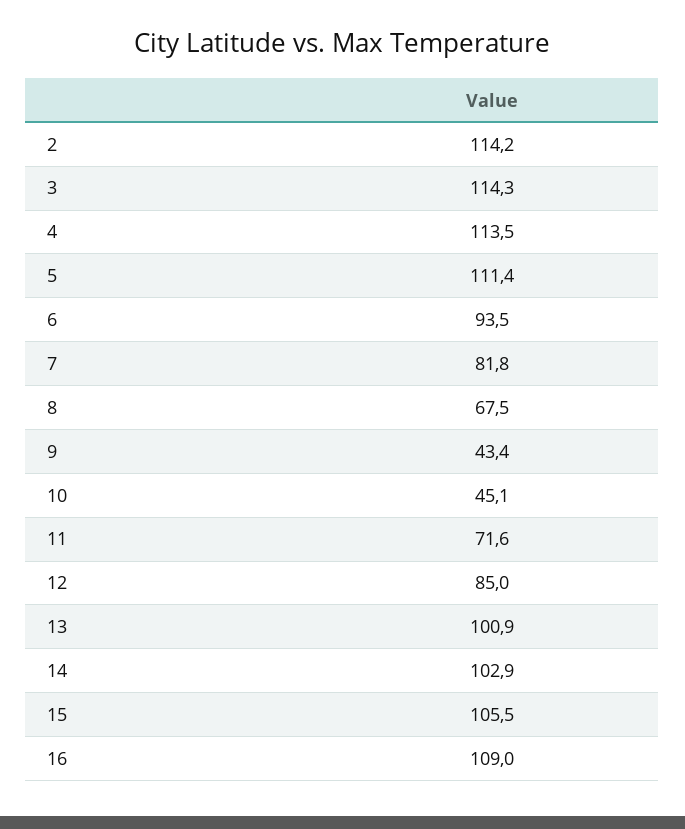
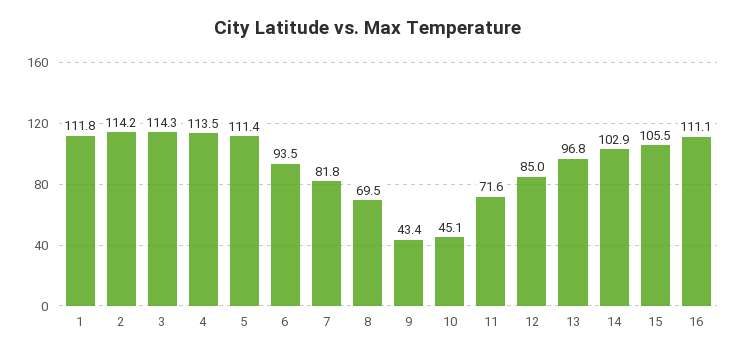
  {
    "2": 114.2,
    "3": 114.3,
    "4": 113.5,
    "5": 111.4,
    "6": 93.5,
    "7": 81.8,
-   "8": 67.5,
+   "8": 69.5,
    "9": 43.4,
    "10": 45.1,
    "11": 71.6,
    "12": 85,
-   "13": 100.9,
+   "13": 96.8,
    "14": 102.9,
    "15": 105.5,
-   "16": 109
+   "16": 111.1,
+   "1": 111.8
  }

